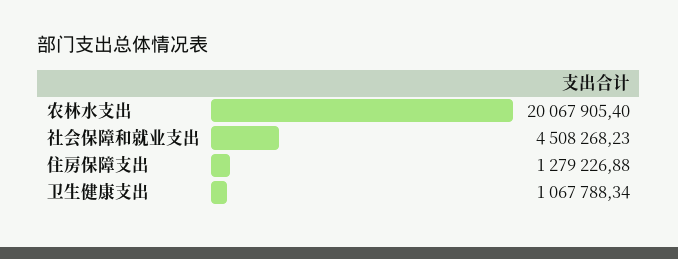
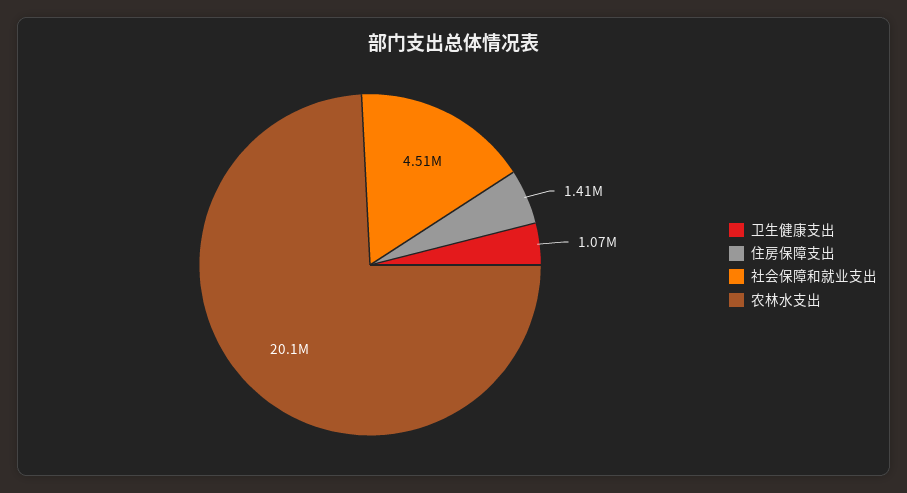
  {
    "农林水支出": 20067905.4,
    "社会保障和就业支出": 4508268.23,
-   "住房保障支出": 1279226.88,
+   "住房保障支出": 1410000,
    "卫生健康支出": 1067788.34
  }

